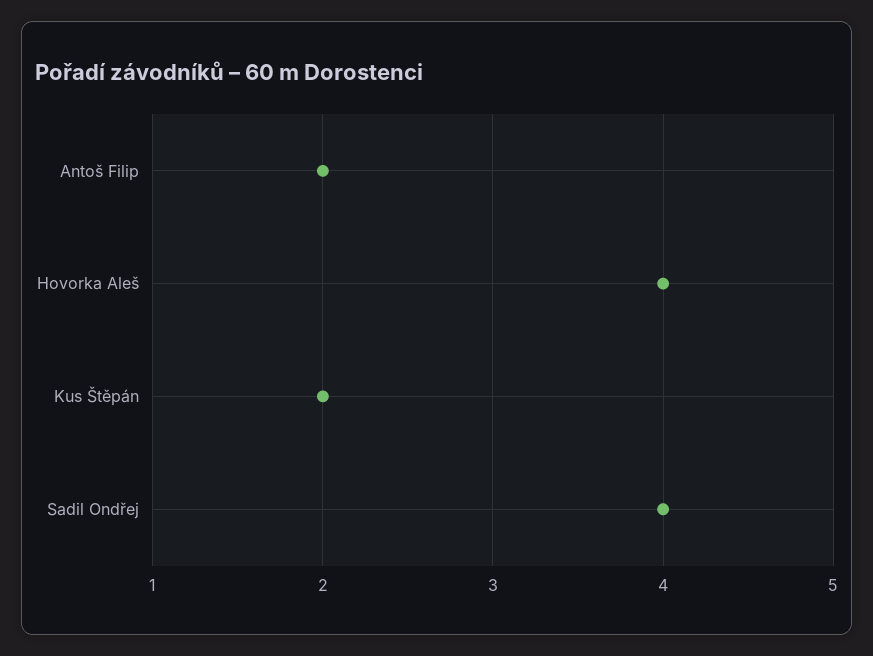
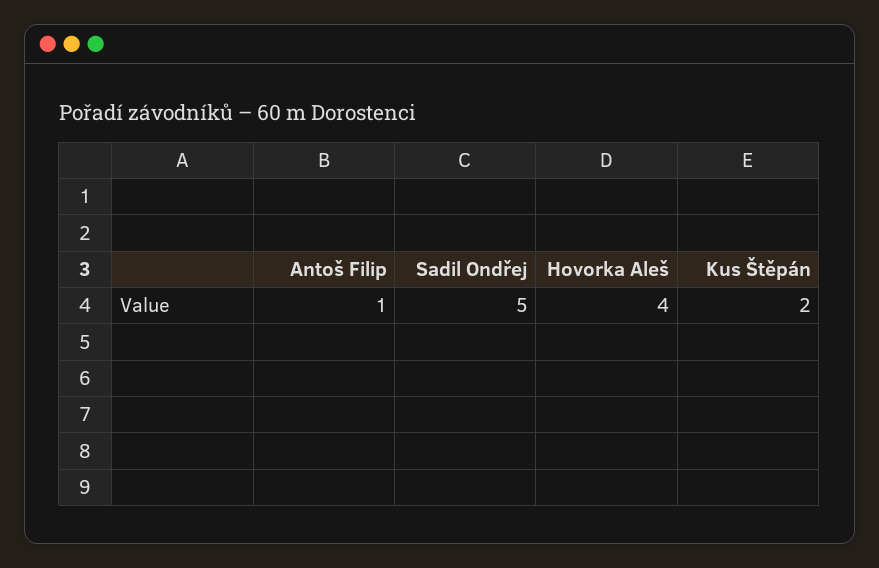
  {
-   "Antoš Filip": 2,
+   "Antoš Filip": 1,
    "Hovorka Aleš": 4,
    "Kus Štěpán": 2,
-   "Sadil Ondřej": 4
+   "Sadil Ondřej": 5
  }

